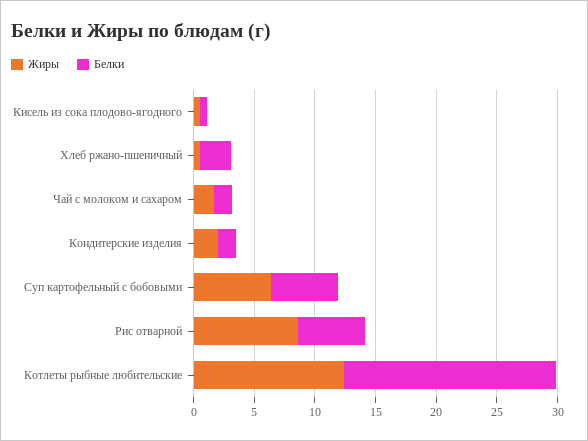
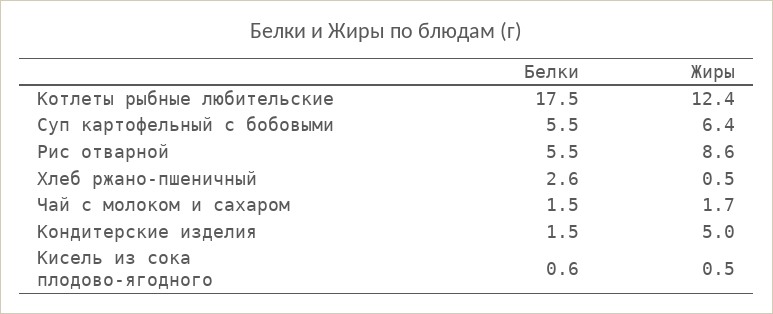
  {
    "Жиры": {
      "Кисель из сока плодово-ягодного": 0.5,
      "Хлеб ржано-пшеничный": 0.5,
      "Чай с молоком и сахаром": 1.7,
-     "Кондитерские изделия": 2,
+     "Кондитерские изделия": 5,
      "Суп картофельный с бобовыми": 6.4,
      "Рис отварной": 8.6,
      "Котлеты рыбные любительские": 12.4
    },
    "Белки": {
      "Кисель из сока плодово-ягодного": 0.6,
      "Хлеб ржано-пшеничный": 2.6,
      "Чай с молоком и сахаром": 1.5,
      "Кондитерские изделия": 1.5,
      "Суп картофельный с бобовыми": 5.5,
      "Рис отварной": 5.5,
      "Котлеты рыбные любительские": 17.5
    }
  }

